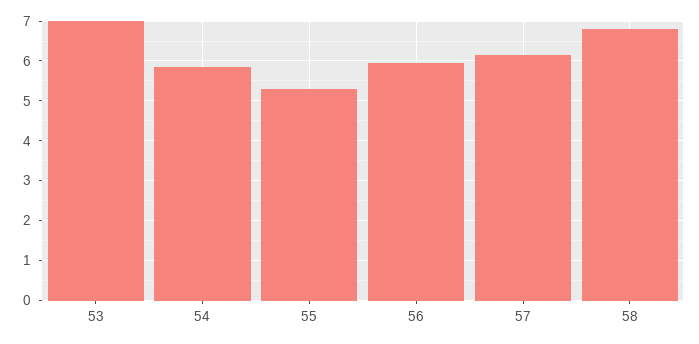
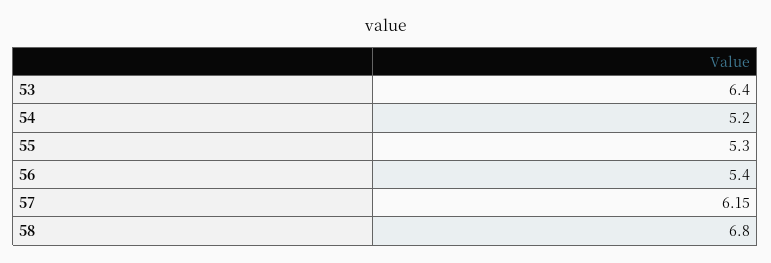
  {
-   "53": 7,
+   "53": 6.4,
-   "54": 5.8,
+   "54": 5.2,
    "55": 5.3,
-   "56": 6,
+   "56": 5.4,
    "57": 6.15,
    "58": 6.8
  }

